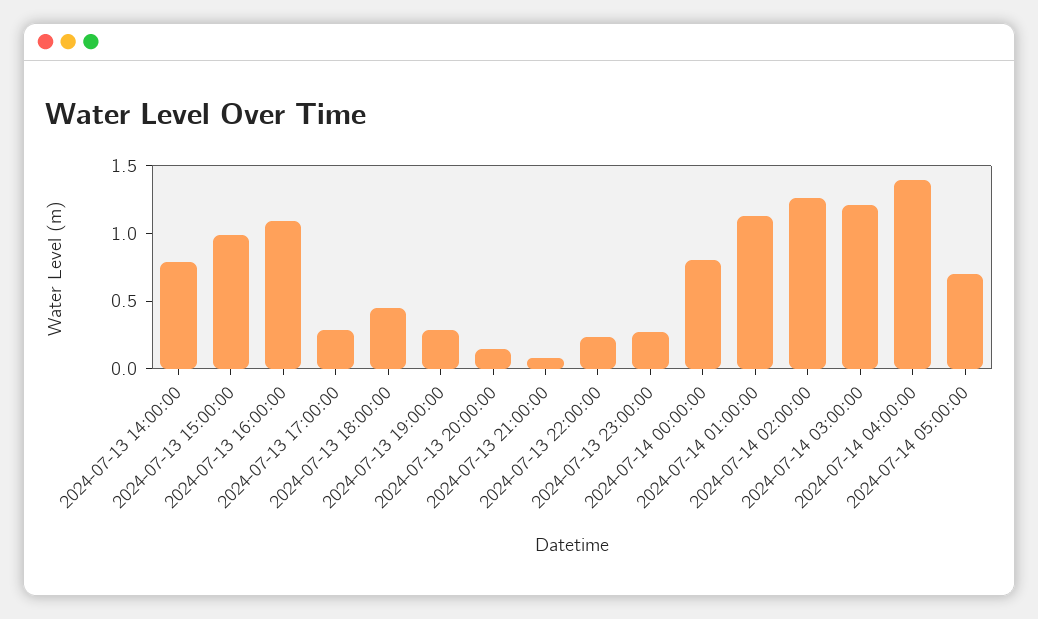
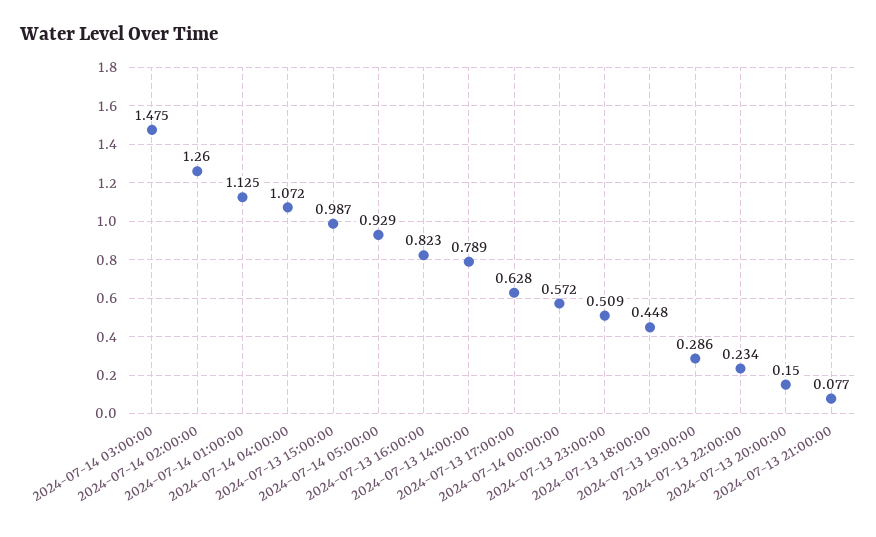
  {
    "2024-07-13 14:00:00": 0.789,
    "2024-07-13 15:00:00": 0.987,
-   "2024-07-13 16:00:00": 1.1,
+   "2024-07-13 16:00:00": 0.823,
-   "2024-07-13 17:00:00": 0.3,
+   "2024-07-13 17:00:00": 0.628,
    "2024-07-13 18:00:00": 0.448,
    "2024-07-13 19:00:00": 0.286,
    "2024-07-13 20:00:00": 0.15,
    "2024-07-13 21:00:00": 0.077,
    "2024-07-13 22:00:00": 0.234,
-   "2024-07-13 23:00:00": 0.3,
+   "2024-07-13 23:00:00": 0.509,
-   "2024-07-14 00:00:00": 0.8,
+   "2024-07-14 00:00:00": 0.572,
    "2024-07-14 01:00:00": 1.125,
    "2024-07-14 02:00:00": 1.26,
-   "2024-07-14 03:00:00": 1.2,
+   "2024-07-14 03:00:00": 1.475,
-   "2024-07-14 04:00:00": 1.4,
+   "2024-07-14 04:00:00": 1.072,
-   "2024-07-14 05:00:00": 0.7
+   "2024-07-14 05:00:00": 0.929
  }

